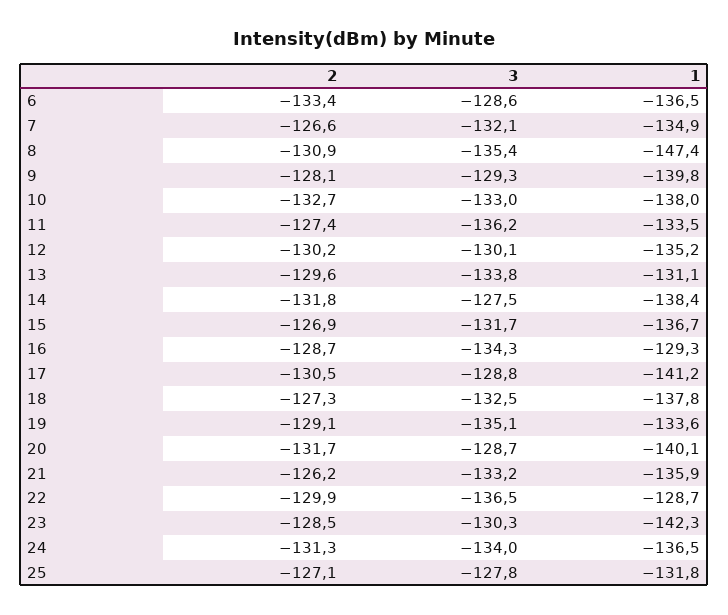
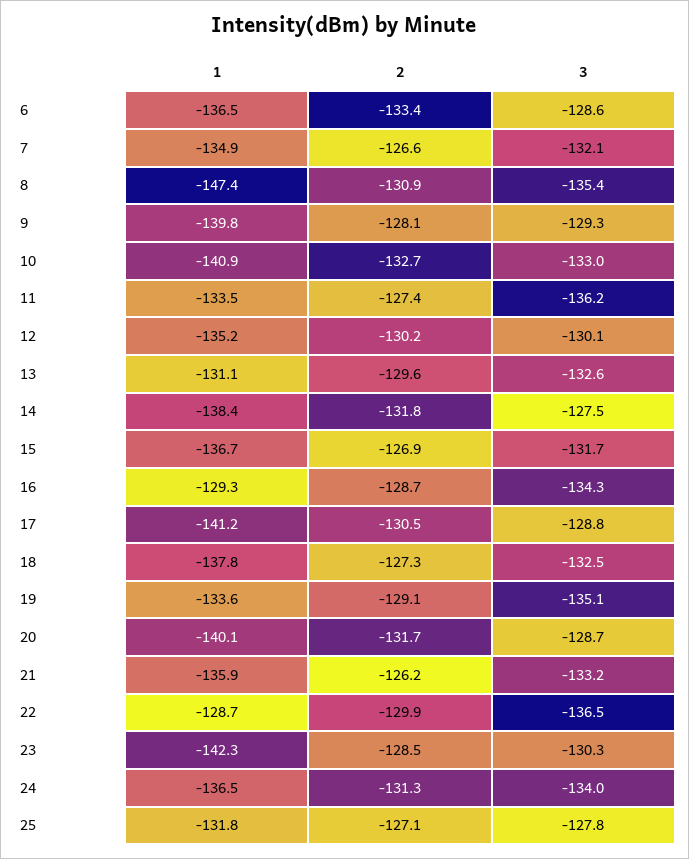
  {
    "2": {
      "6": -133.4,
      "7": -126.6,
      "8": -130.9,
      "9": -128.1,
      "10": -132.7,
      "11": -127.4,
      "12": -130.2,
      "13": -129.6,
      "14": -131.8,
      "15": -126.9,
      "16": -128.7,
      "17": -130.5,
      "18": -127.3,
      "19": -129.1,
      "20": -131.7,
      "21": -126.2,
      "22": -129.9,
      "23": -128.5,
      "24": -131.3,
      "25": -127.1
    },
    "3": {
      "6": -128.6,
      "7": -132.1,
      "8": -135.4,
      "9": -129.3,
      "10": -133,
      "11": -136.2,
      "12": -130.1,
-     "13": -133.8,
+     "13": -132.6,
      "14": -127.5,
      "15": -131.7,
      "16": -134.3,
      "17": -128.8,
      "18": -132.5,
      "19": -135.1,
      "20": -128.7,
      "21": -133.2,
      "22": -136.5,
      "23": -130.3,
      "24": -134,
      "25": -127.8
    },
    "1": {
      "6": -136.5,
      "7": -134.9,
      "8": -147.4,
      "9": -139.8,
-     "10": -138,
+     "10": -140.9,
      "11": -133.5,
      "12": -135.2,
      "13": -131.1,
      "14": -138.4,
      "15": -136.7,
      "16": -129.3,
      "17": -141.2,
      "18": -137.8,
      "19": -133.6,
      "20": -140.1,
      "21": -135.9,
      "22": -128.7,
      "23": -142.3,
      "24": -136.5,
      "25": -131.8
    }
  }

